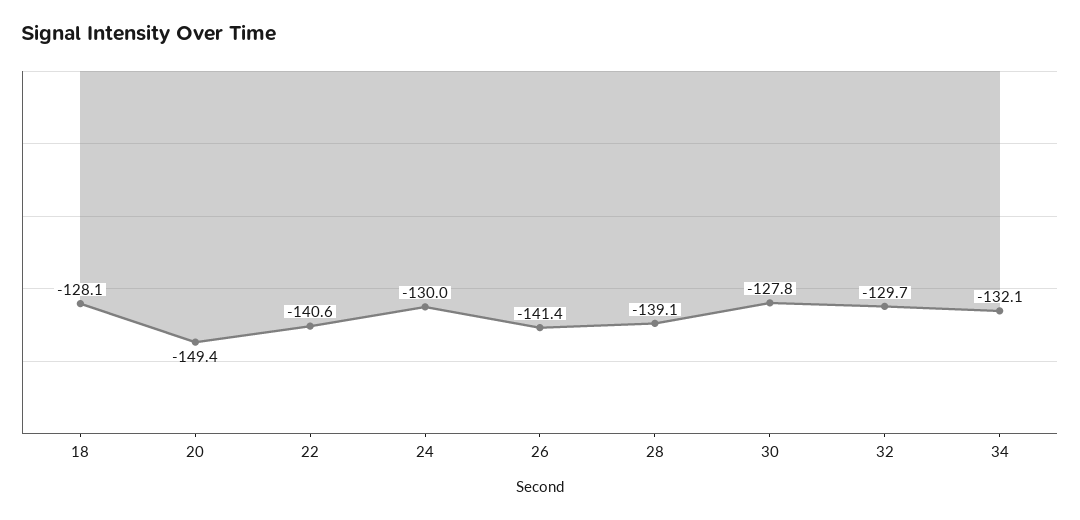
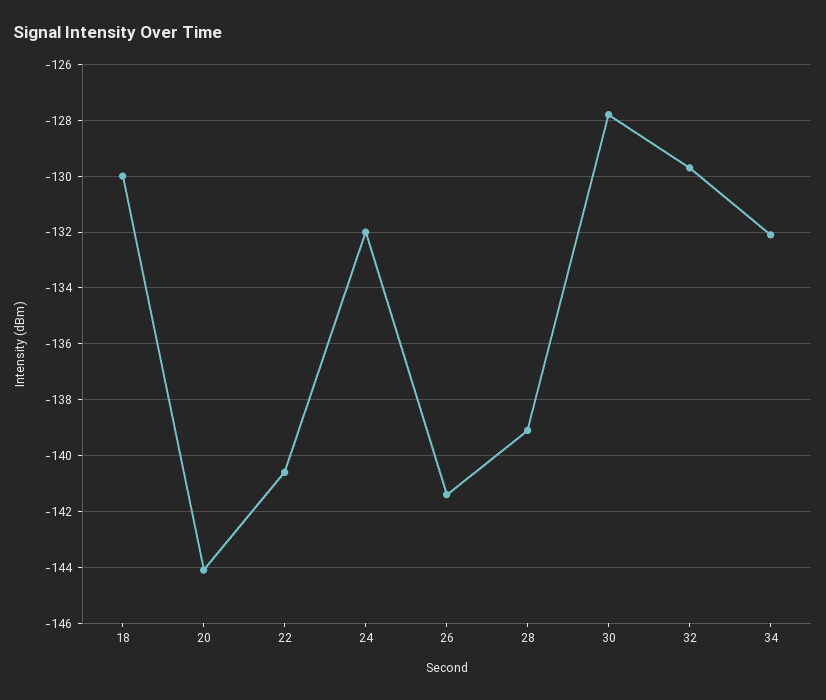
  {
-   "18": -128.1,
+   "18": -130,
-   "20": -149.4,
+   "20": -144,
    "22": -140.6,
-   "24": -130,
+   "24": -132,
    "26": -141.4,
    "28": -139.1,
    "30": -127.8,
    "32": -129.7,
    "34": -132.1
  }

